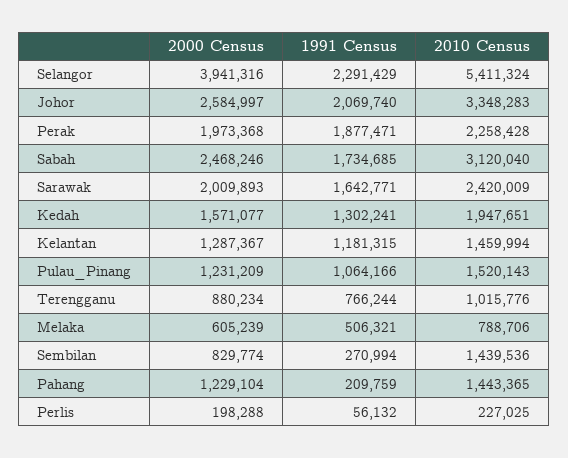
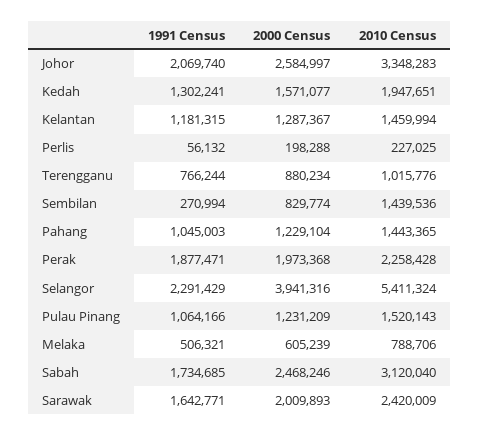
  {
    "2000 Census": {
      "Selangor": 3941316,
      "Johor": 2584997,
      "Perak": 1973368,
      "Sabah": 2468246,
      "Sarawak": 2009893,
      "Kedah": 1571077,
      "Kelantan": 1287367,
      "Pulau_Pinang": 1231209,
      "Terengganu": 880234,
      "Melaka": 605239,
      "Sembilan": 829774,
      "Pahang": 1229104,
      "Perlis": 198288
    },
    "1991 Census": {
      "Selangor": 2291429,
      "Johor": 2069740,
      "Perak": 1877471,
      "Sabah": 1734685,
      "Sarawak": 1642771,
      "Kedah": 1302241,
      "Kelantan": 1181315,
      "Pulau_Pinang": 1064166,
      "Terengganu": 766244,
      "Melaka": 506321,
      "Sembilan": 270994,
-     "Pahang": 209759,
+     "Pahang": 1045003,
      "Perlis": 56132
    },
    "2010 Census": {
      "Selangor": 5411324,
      "Johor": 3348283,
      "Perak": 2258428,
      "Sabah": 3120040,
      "Sarawak": 2420009,
      "Kedah": 1947651,
      "Kelantan": 1459994,
      "Pulau_Pinang": 1520143,
      "Terengganu": 1015776,
      "Melaka": 788706,
      "Sembilan": 1439536,
      "Pahang": 1443365,
      "Perlis": 227025
    }
  }

